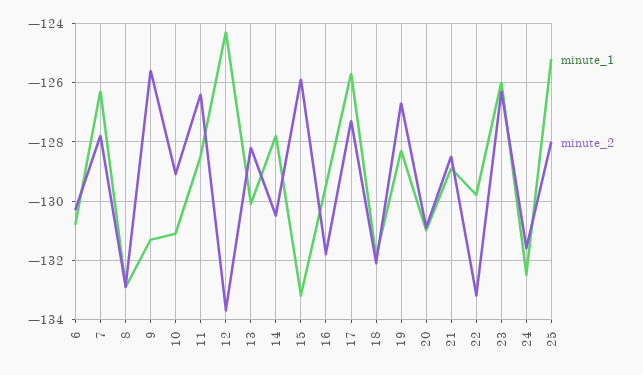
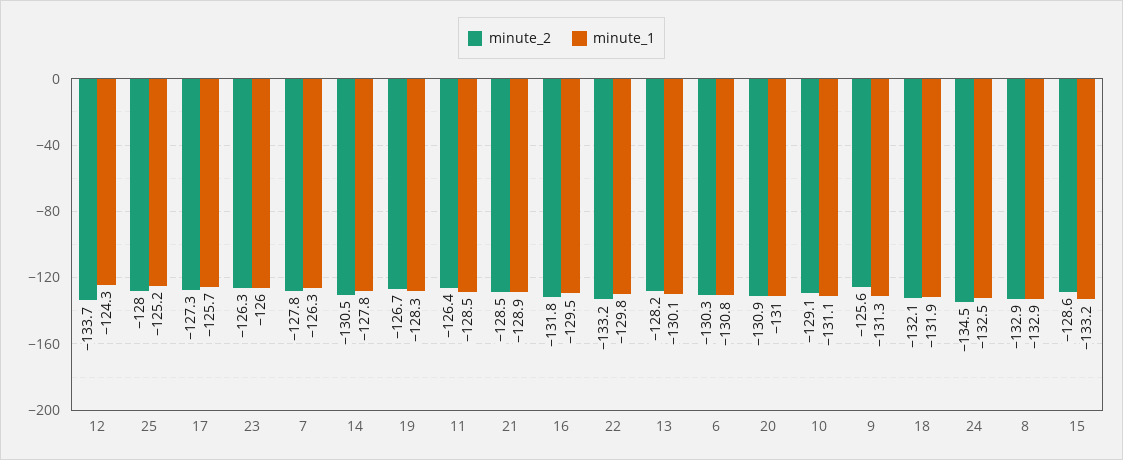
  {
    "minute_1": {
      "6": -130.8,
      "7": -126.3,
      "8": -132.9,
      "9": -131.3,
      "10": -131.1,
      "11": -128.5,
      "12": -124.3,
      "13": -130.1,
      "14": -127.8,
      "15": -133.2,
      "16": -129.5,
      "17": -125.7,
      "18": -131.9,
      "19": -128.3,
      "20": -131,
      "21": -128.9,
      "22": -129.8,
      "23": -126,
      "24": -132.5,
      "25": -125.2
    },
    "minute_2": {
      "6": -130.3,
      "7": -127.8,
      "8": -132.9,
      "9": -125.6,
      "10": -129.1,
      "11": -126.4,
      "12": -133.7,
      "13": -128.2,
      "14": -130.5,
-     "15": -126,
+     "15": -128.6,
      "16": -131.8,
      "17": -127.3,
      "18": -132.1,
      "19": -126.7,
      "20": -130.9,
      "21": -128.5,
      "22": -133.2,
      "23": -126.3,
-     "24": -131.5,
+     "24": -134.5,
      "25": -128
    }
  }

